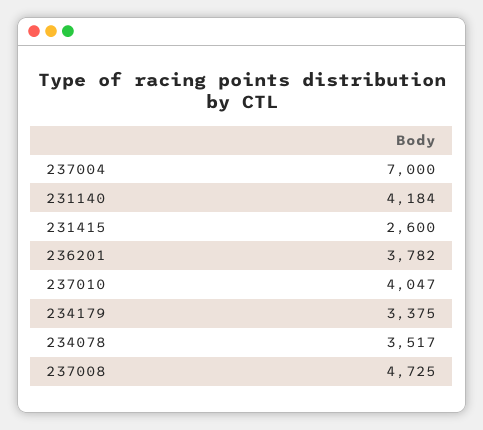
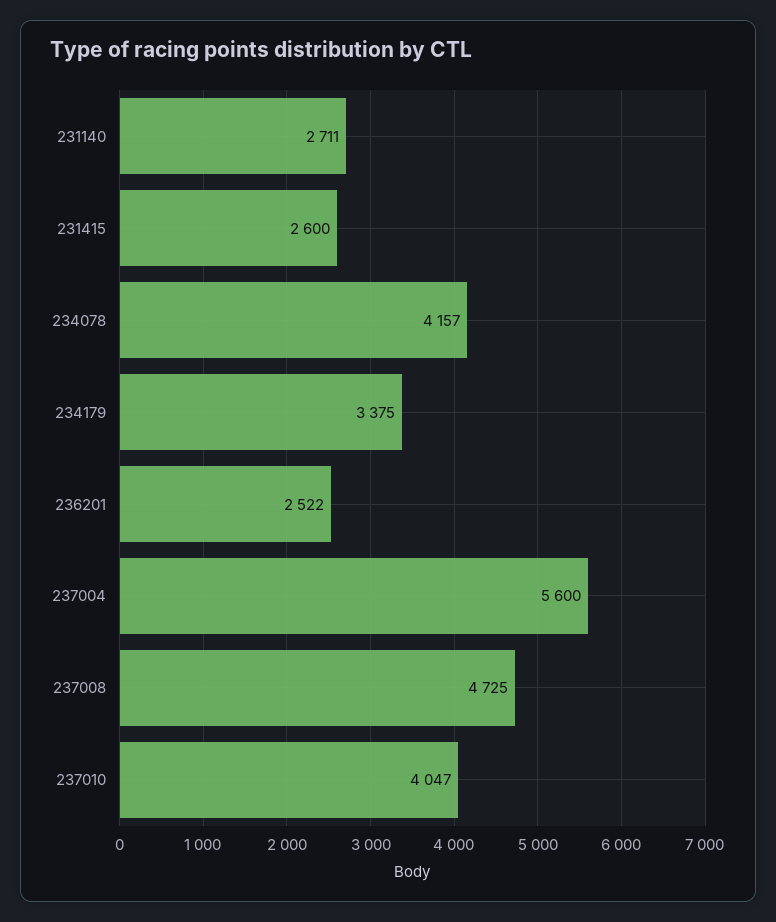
  {
-   "237004": 7000,
+   "237004": 5600,
-   "231140": 4184,
+   "231140": 2711,
    "231415": 2600,
-   "236201": 3782,
+   "236201": 2522,
    "237010": 4047,
    "234179": 3375,
-   "234078": 3517,
+   "234078": 4157,
    "237008": 4725
  }

